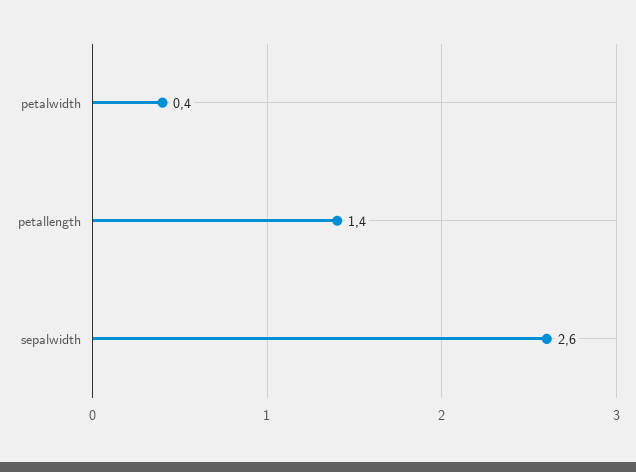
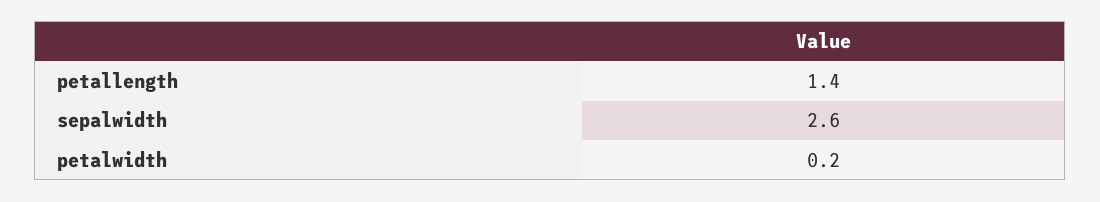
  {
-   "petalwidth": 0.4,
+   "petalwidth": 0.2,
    "petallength": 1.4,
    "sepalwidth": 2.6
  }

